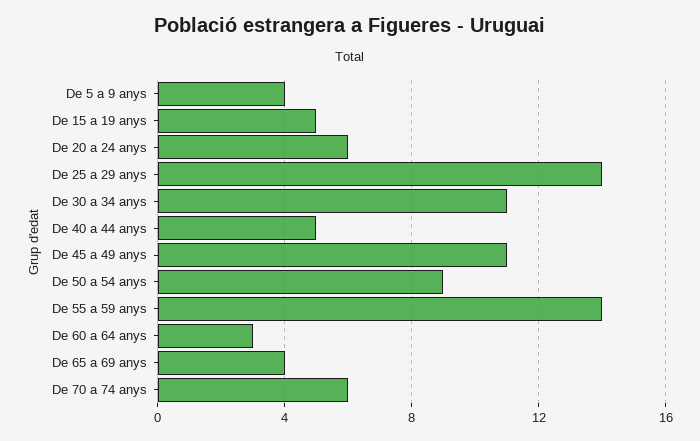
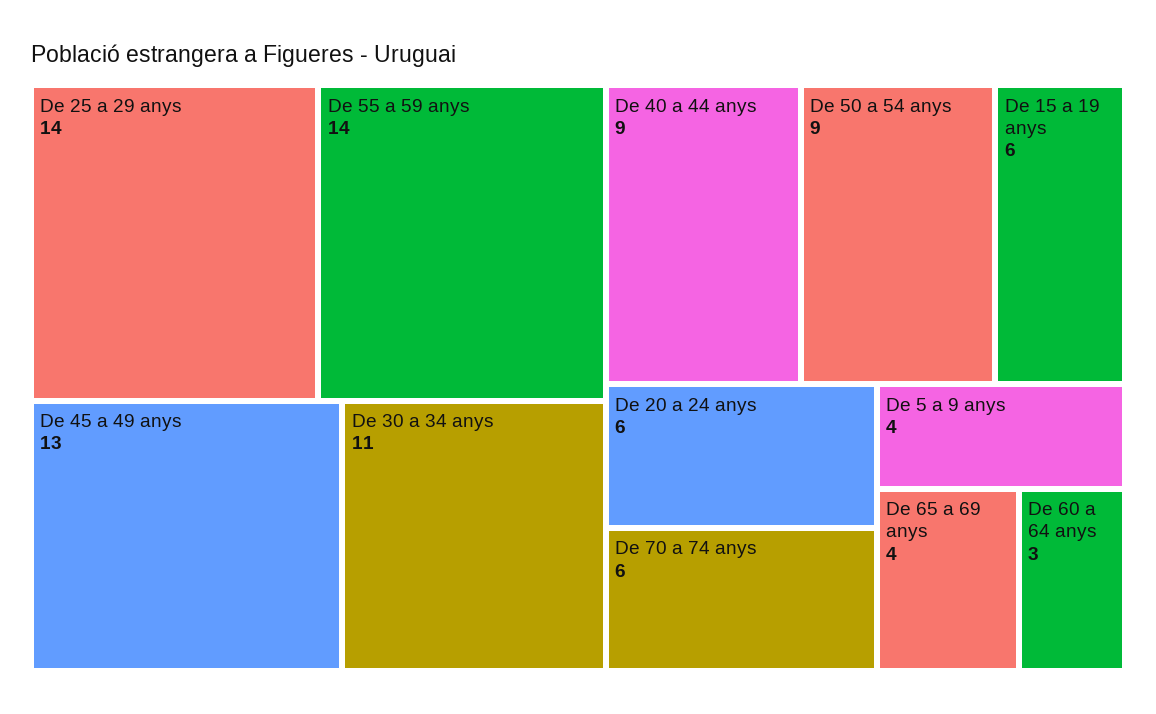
  {
    "De 5 a 9 anys": 4,
-   "De 15 a 19 anys": 5,
+   "De 15 a 19 anys": 6,
    "De 20 a 24 anys": 6,
    "De 25 a 29 anys": 14,
    "De 30 a 34 anys": 11,
-   "De 40 a 44 anys": 5,
+   "De 40 a 44 anys": 9,
-   "De 45 a 49 anys": 11,
+   "De 45 a 49 anys": 13,
    "De 50 a 54 anys": 9,
    "De 55 a 59 anys": 14,
    "De 60 a 64 anys": 3,
    "De 65 a 69 anys": 4,
    "De 70 a 74 anys": 6
  }

